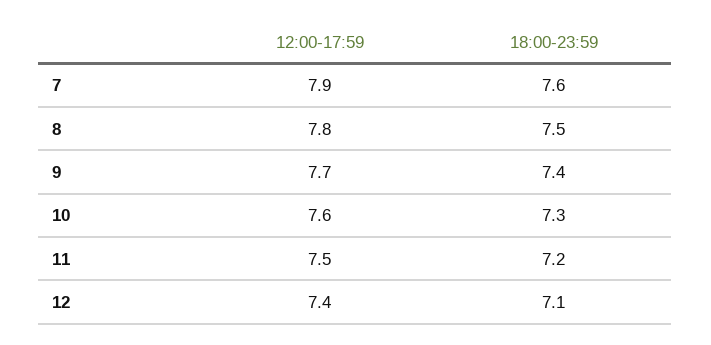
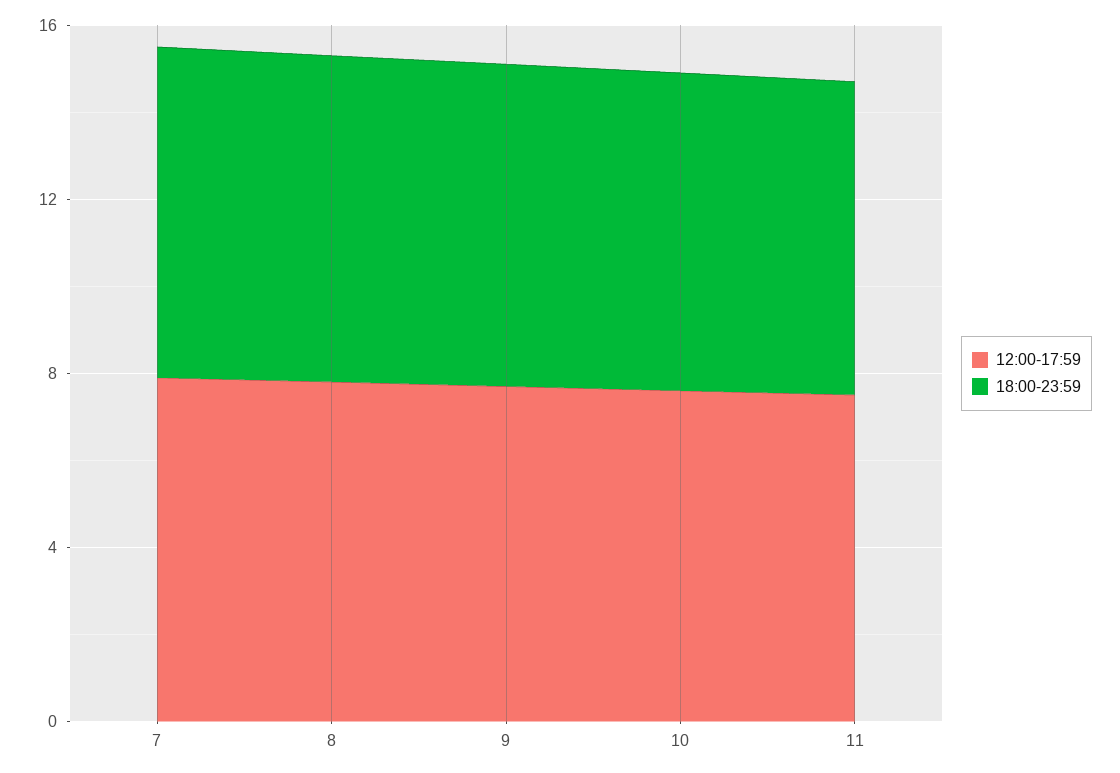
  {
    "12:00-17:59": {
      "7": 7.9,
      "8": 7.8,
      "9": 7.7,
      "10": 7.6,
-     "11": 7.5,
+     "11": 7.5
-     "12": 7.4
    },
    "18:00-23:59": {
      "7": 7.6,
      "8": 7.5,
      "9": 7.4,
      "10": 7.3,
-     "11": 7.2,
+     "11": 7.2
-     "12": 7.1
    }
  }

